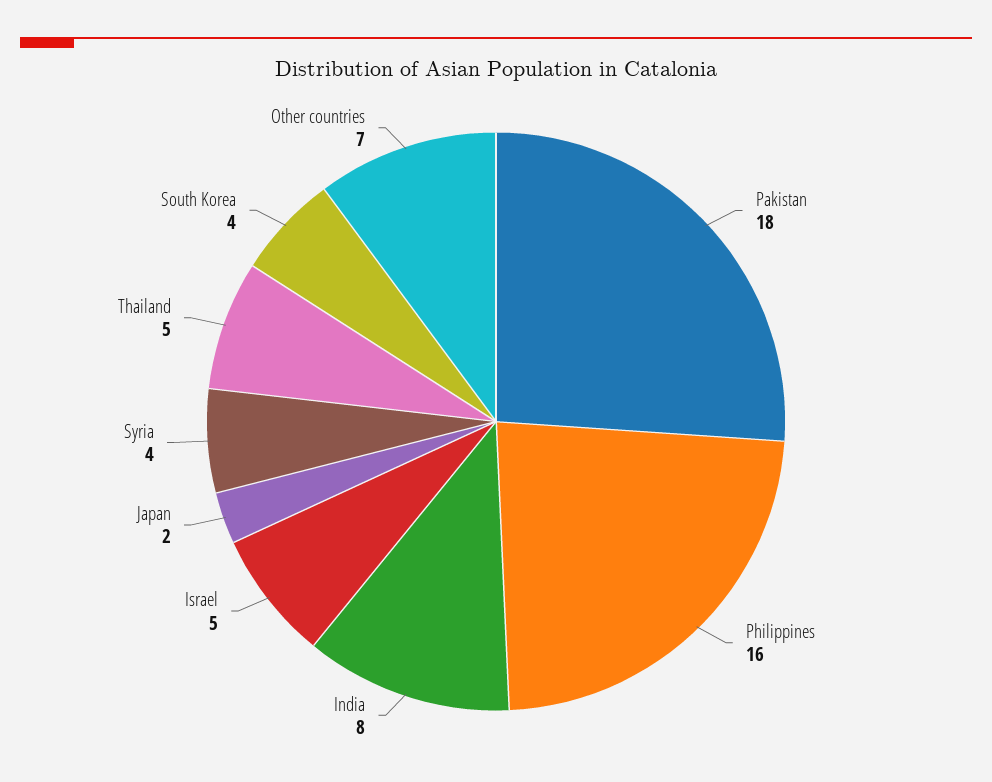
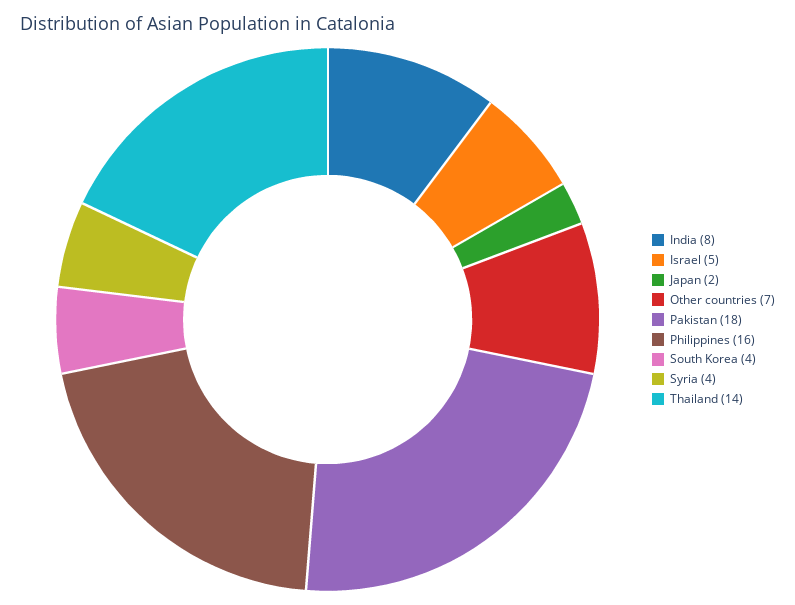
  {
    "Pakistan": 18,
    "Philippines": 16,
    "India": 8,
    "Israel": 5,
    "Japan": 2,
    "Syria": 4,
-   "Thailand": 5,
+   "Thailand": 14,
    "South Korea": 4,
    "Other countries": 7
  }

